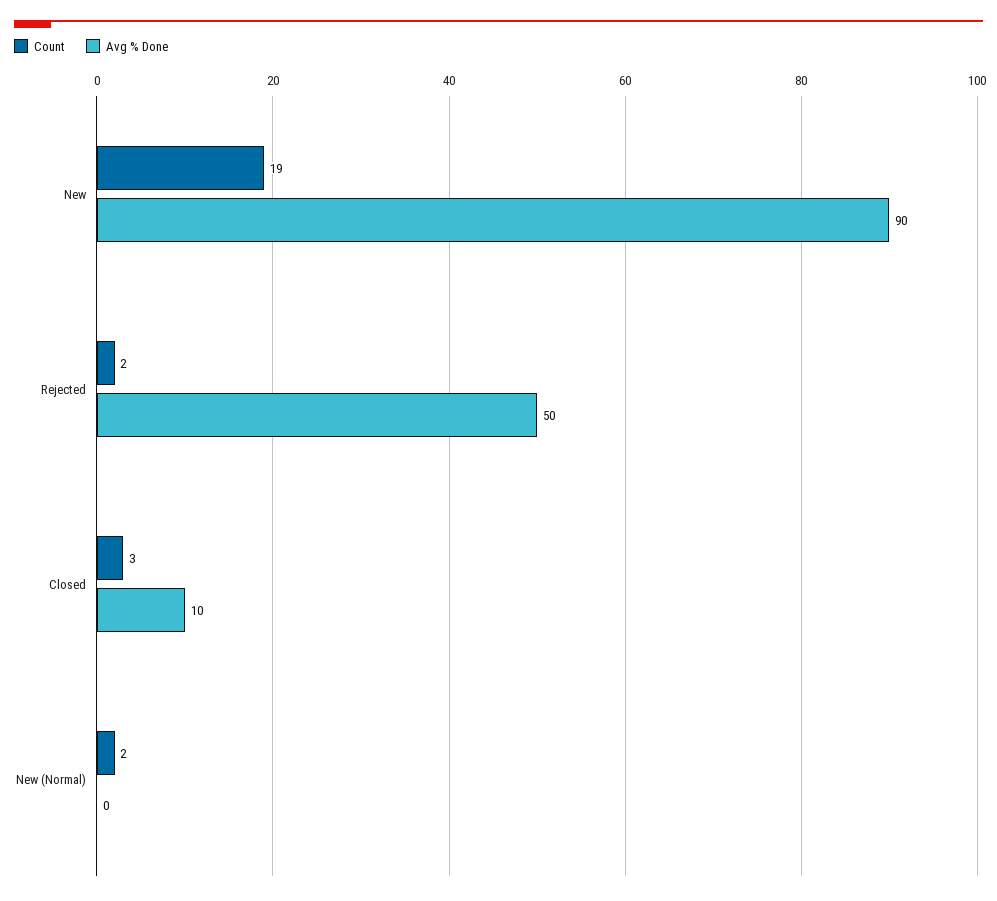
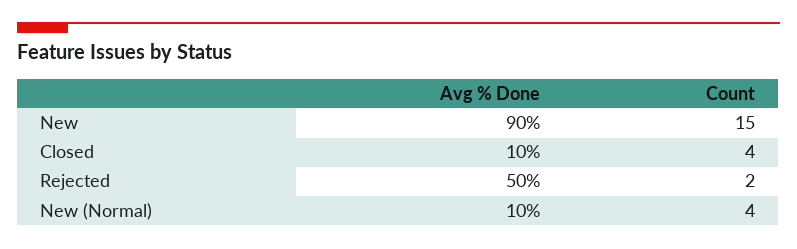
  {
    "Count": {
-     "New": 19,
+     "New": 15,
      "Rejected": 2,
-     "Closed": 3,
+     "Closed": 4,
-     "New (Normal)": 2
+     "New (Normal)": 4
    },
    "Avg % Done": {
      "New": 90,
      "Rejected": 50,
      "Closed": 10,
-     "New (Normal)": 0
+     "New (Normal)": 10
    }
  }

